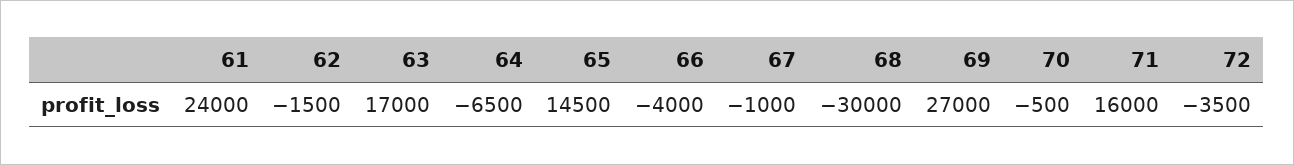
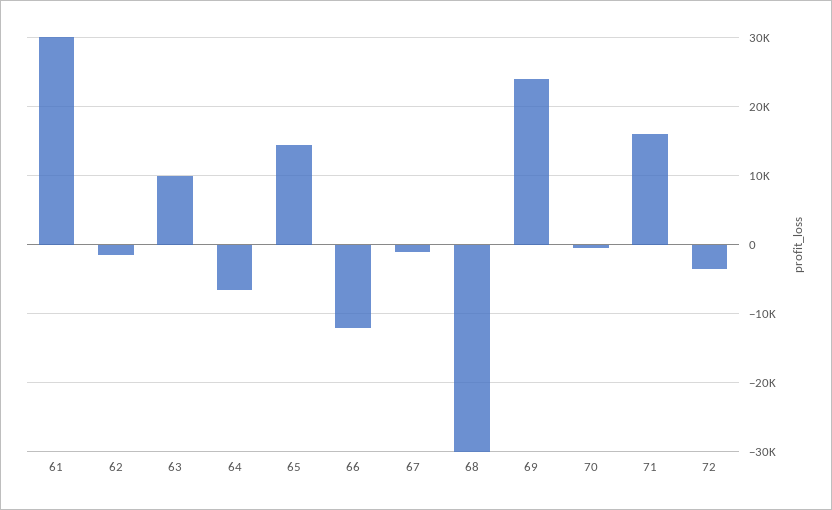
  {
-   "61": 24000,
+   "61": 30000,
    "62": -1500,
-   "63": 17000,
+   "63": 10000,
    "64": -6500,
    "65": 14500,
-   "66": -4000,
+   "66": -12000,
    "67": -1000,
    "68": -30000,
-   "69": 27000,
+   "69": 24000,
    "70": -500,
    "71": 16000,
    "72": -3500
  }

